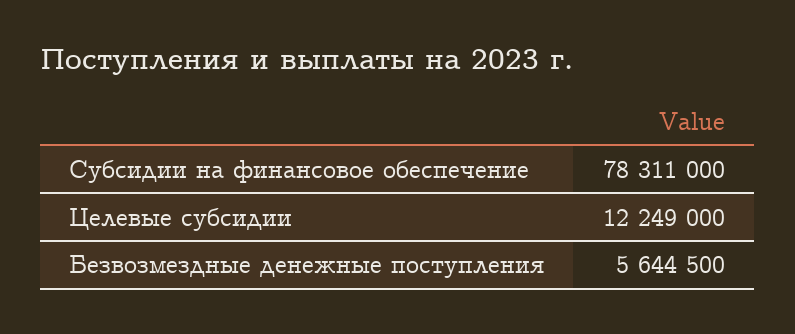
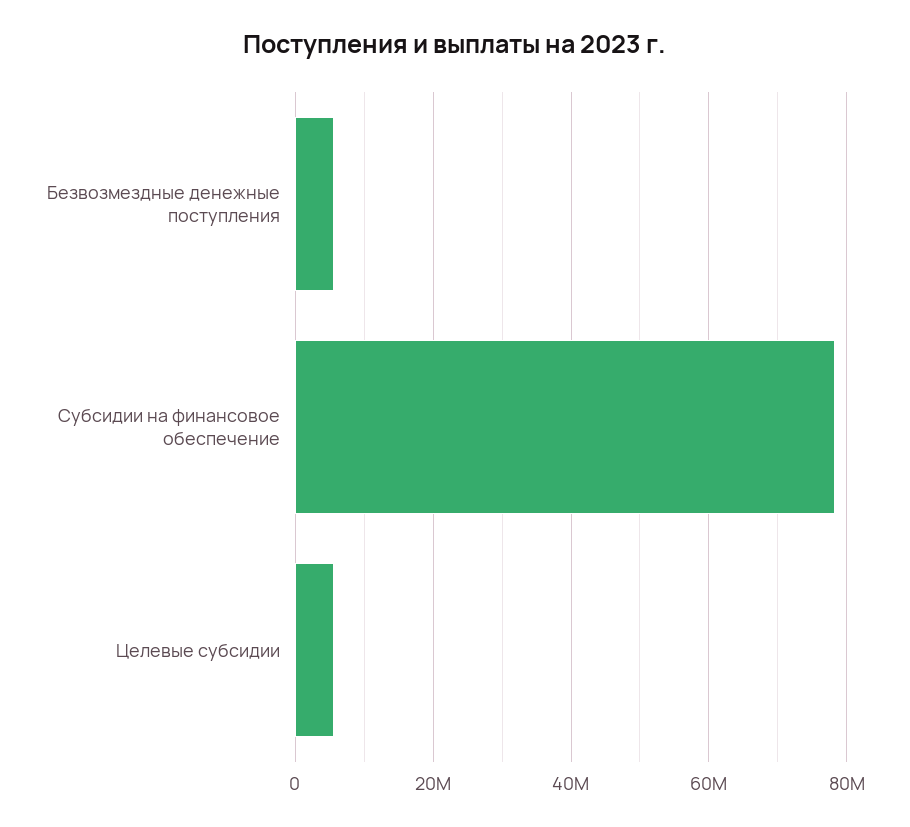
  {
    "Субсидии на финансовое обеспечение": 78311000,
-   "Целевые субсидии": 12249000,
+   "Целевые субсидии": 6000000,
    "Безвозмездные денежные поступления": 5644500
  }

